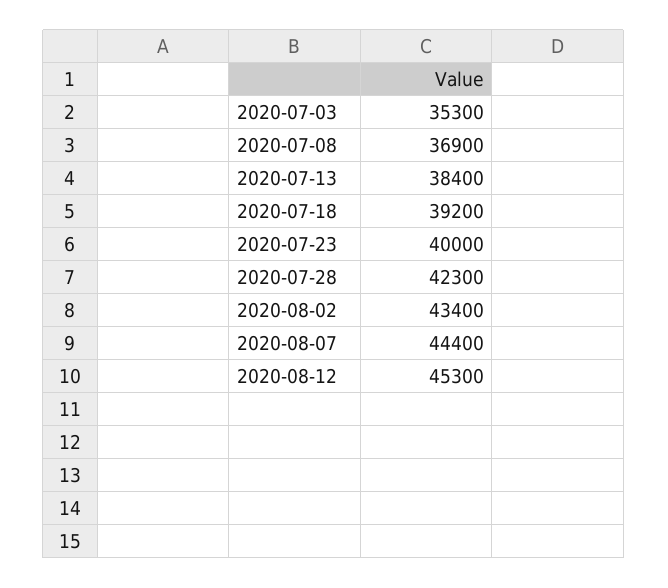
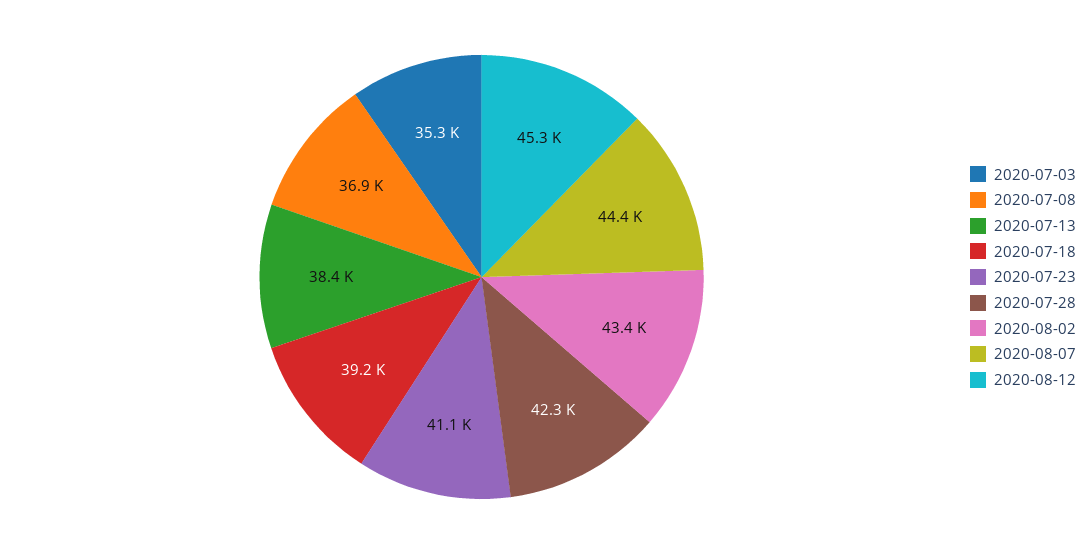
  {
    "2020-07-03": 35300,
    "2020-07-08": 36900,
    "2020-07-13": 38400,
    "2020-07-18": 39200,
-   "2020-07-23": 40000,
+   "2020-07-23": 41100,
    "2020-07-28": 42300,
    "2020-08-02": 43400,
    "2020-08-07": 44400,
    "2020-08-12": 45300
  }

